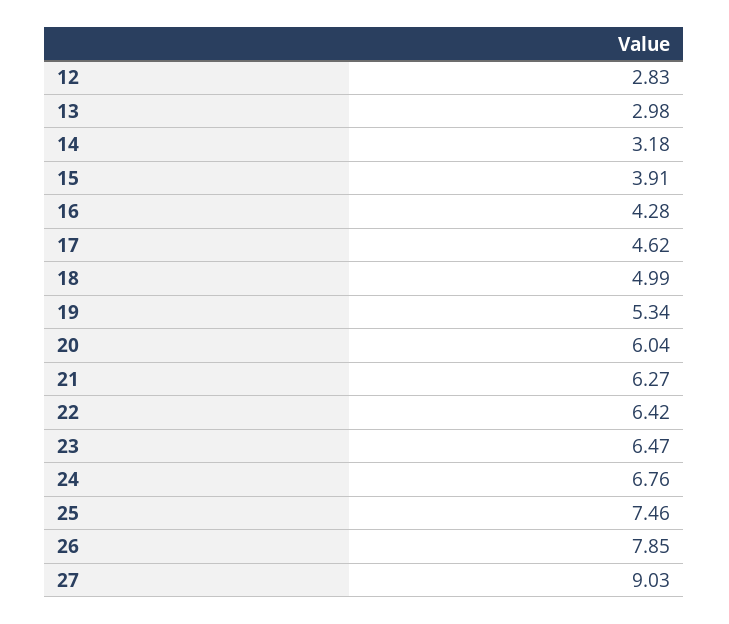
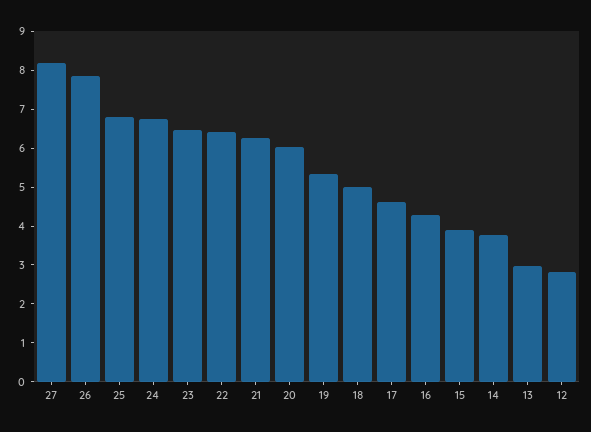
  {
    "12": 2.83,
    "13": 2.98,
-   "14": 3.18,
+   "14": 3.75,
    "15": 3.91,
    "16": 4.28,
    "17": 4.62,
    "18": 4.99,
    "19": 5.34,
    "20": 6.04,
    "21": 6.27,
    "22": 6.42,
    "23": 6.47,
    "24": 6.76,
-   "25": 7.46,
+   "25": 6.75,
    "26": 7.85,
-   "27": 9.03
+   "27": 8.25
  }

